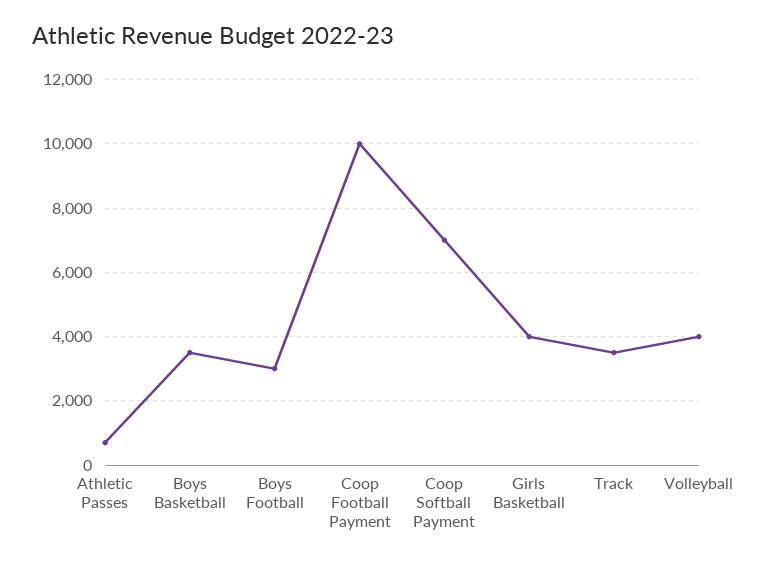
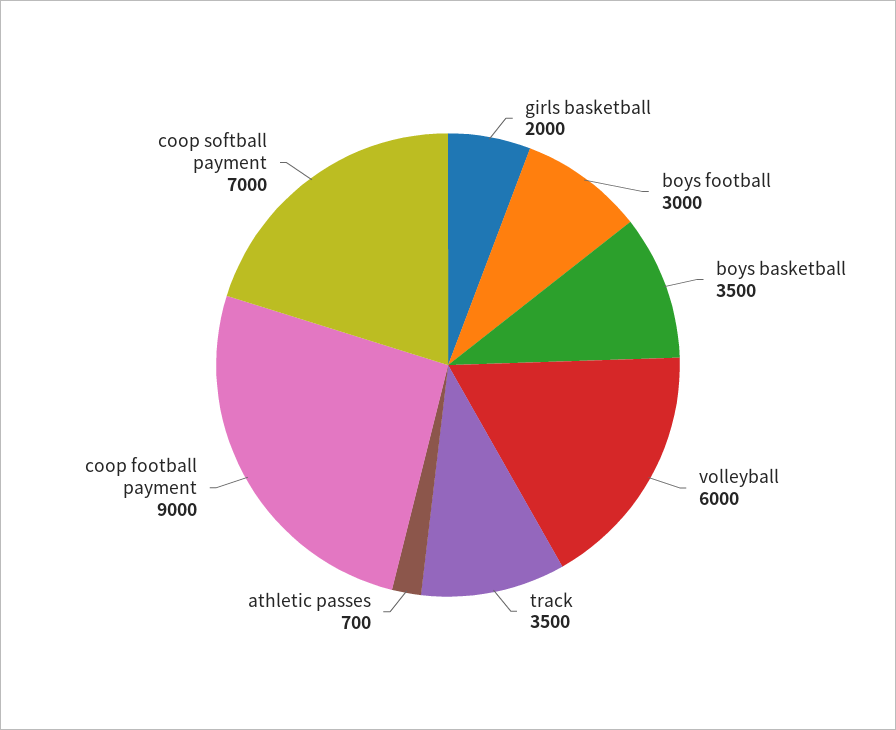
  {
    "Athletic Passes": 700,
    "Boys Basketball": 3500,
    "Boys Football": 3000,
-   "Coop Football Payment": 10000,
+   "Coop Football Payment": 9000,
    "Coop Softball Payment": 7000,
-   "Girls Basketball": 4000,
+   "Girls Basketball": 2000,
    "Track": 3500,
-   "Volleyball": 4000
+   "Volleyball": 6000
  }

